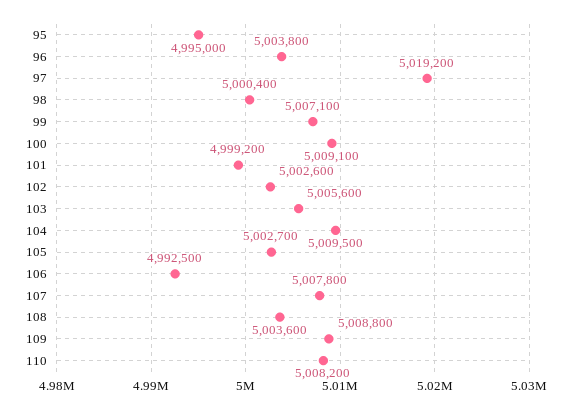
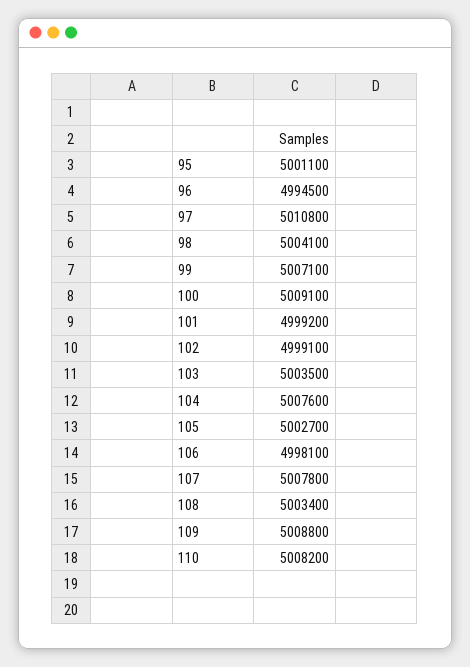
  {
-   "95": 4995000,
+   "95": 5001100,
-   "96": 5003800,
+   "96": 4994500,
-   "97": 5019200,
+   "97": 5010800,
-   "98": 5000400,
+   "98": 5004100,
    "99": 5007100,
    "100": 5009100,
    "101": 4999200,
-   "102": 5002600,
+   "102": 4999100,
-   "103": 5005600,
+   "103": 5003500,
-   "104": 5009500,
+   "104": 5007600,
    "105": 5002700,
-   "106": 4992500,
+   "106": 4998100,
    "107": 5007800,
-   "108": 5003600,
+   "108": 5003400,
    "109": 5008800,
    "110": 5008200
  }

